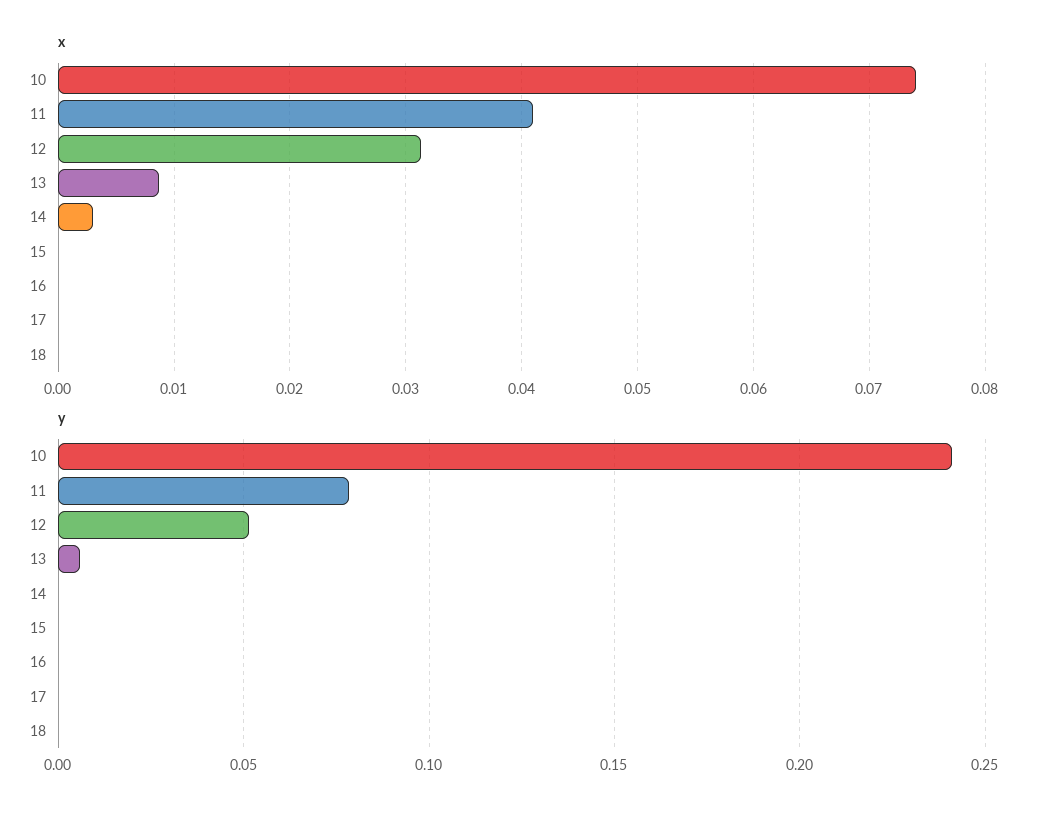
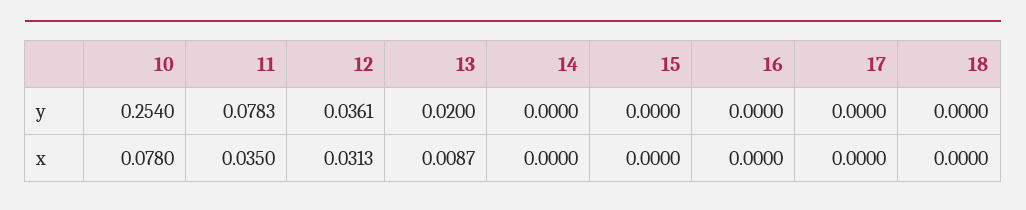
  {
    "x": {
-     "10": 0.074,
+     "10": 0.078,
-     "11": 0.041,
+     "11": 0.035,
      "12": 0.0313,
      "13": 0.0087,
-     "14": 0.003,
+     "14": 0,
      "15": 0,
      "16": 0,
      "17": 0,
      "18": 0
    },
    "y": {
-     "10": 0.24,
+     "10": 0.254,
      "11": 0.0783,
-     "12": 0.05,
+     "12": 0.0361,
-     "13": 0.005,
+     "13": 0.02,
      "14": 0,
      "15": 0,
      "16": 0,
      "17": 0,
      "18": 0
    }
  }

